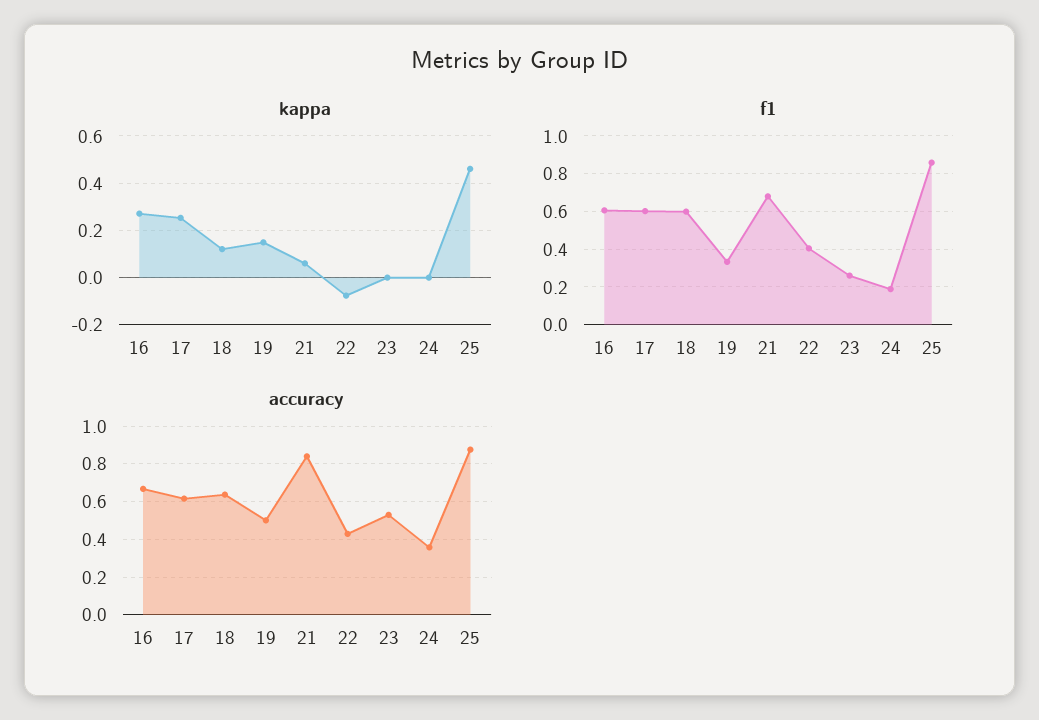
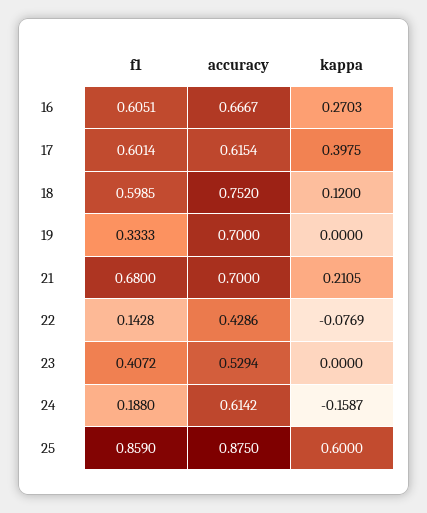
  {
    "kappa": {
      "16": 0.2703,
-     "17": 0.25,
+     "17": 0.3975,
      "18": 0.12,
-     "19": 0.15,
+     "19": 0,
-     "21": 0.05,
+     "21": 0.2105,
      "22": -0.0769,
      "23": 0,
-     "24": 0,
+     "24": -0.1587,
-     "25": 0.45
+     "25": 0.6
    },
    "f1": {
      "16": 0.6051,
      "17": 0.6014,
      "18": 0.5985,
      "19": 0.3333,
      "21": 0.68,
-     "22": 0.4,
+     "22": 0.1428,
-     "23": 0.25,
+     "23": 0.4072,
      "24": 0.188,
      "25": 0.859
    },
    "accuracy": {
      "16": 0.6667,
      "17": 0.6154,
-     "18": 0.65,
+     "18": 0.752,
-     "19": 0.5,
+     "19": 0.7,
-     "21": 0.85,
+     "21": 0.7,
      "22": 0.4286,
      "23": 0.5294,
-     "24": 0.35,
+     "24": 0.6142,
      "25": 0.875
    }
  }

